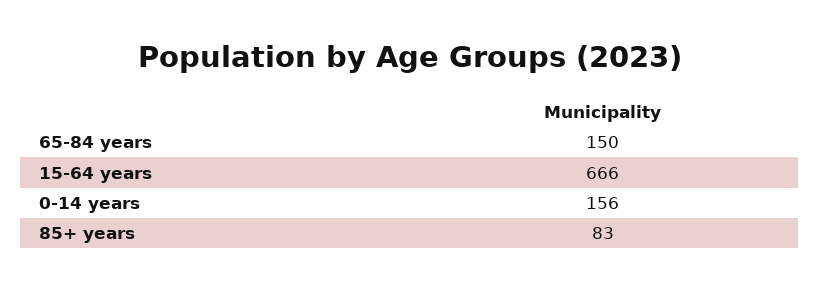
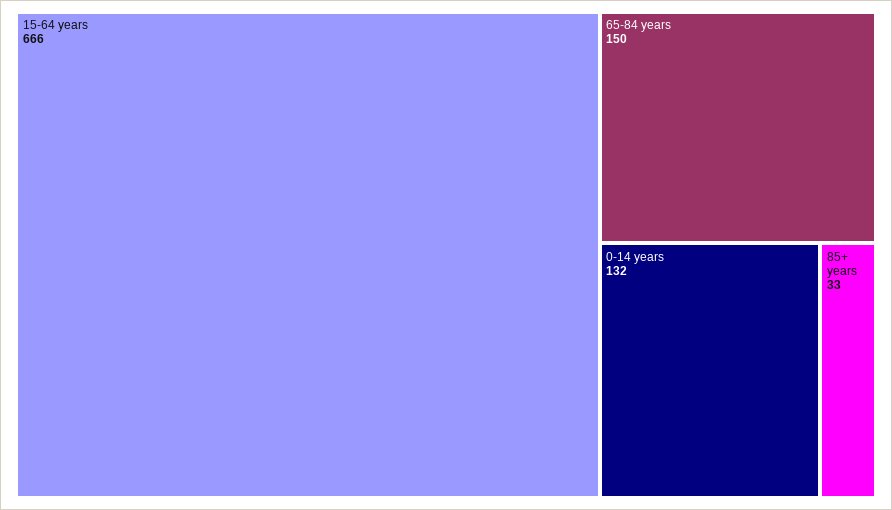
  {
    "65-84 years": 150,
    "15-64 years": 666,
-   "0-14 years": 156,
+   "0-14 years": 132,
-   "85+ years": 83
+   "85+ years": 33
  }

